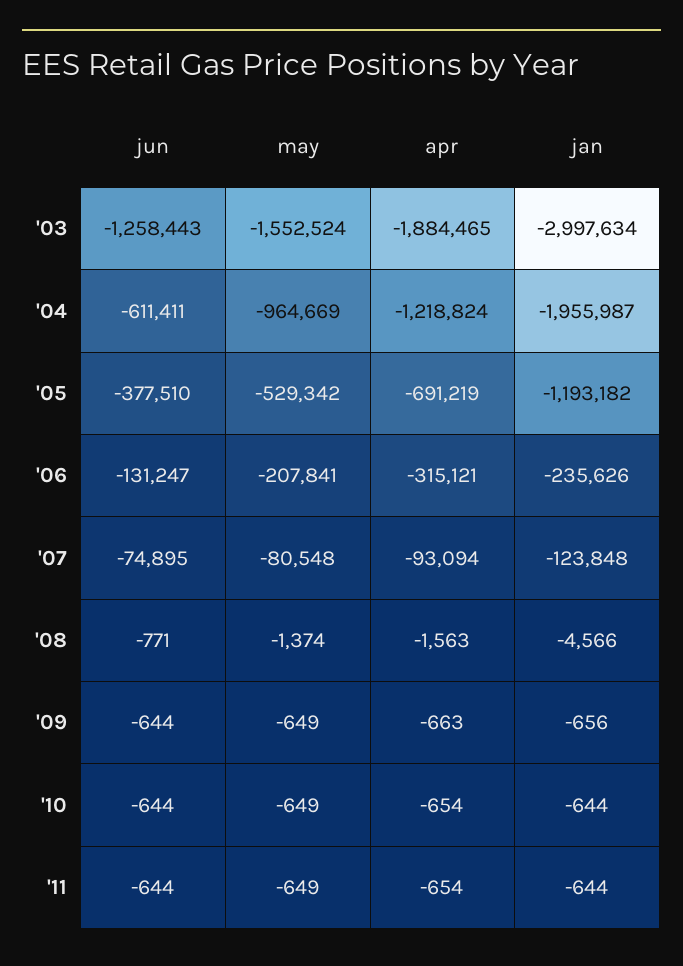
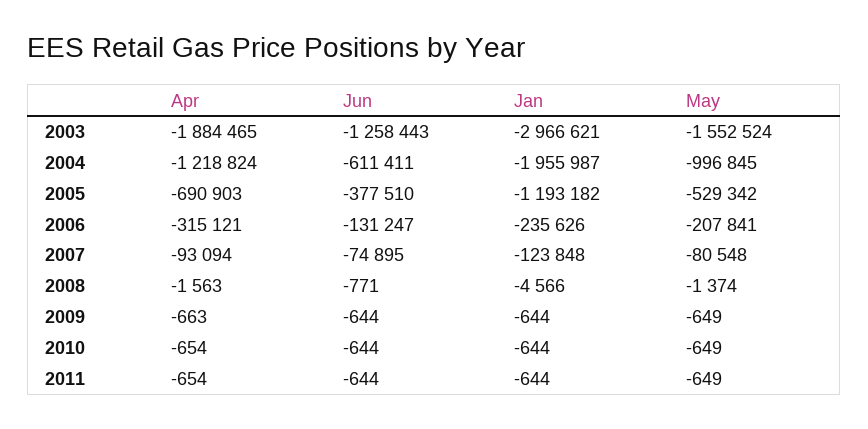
  {
    "jun": {
      "'03": -1258443,
      "'04": -611411,
      "'05": -377510,
      "'06": -131247,
      "'07": -74895,
      "'08": -771,
      "'09": -644,
      "'10": -644,
      "'11": -644
    },
    "may": {
      "'03": -1552524,
-     "'04": -964669,
+     "'04": -996845,
      "'05": -529342,
      "'06": -207841,
      "'07": -80548,
      "'08": -1374,
      "'09": -649,
      "'10": -649,
      "'11": -649
    },
    "apr": {
      "'03": -1884465,
      "'04": -1218824,
-     "'05": -691219,
+     "'05": -690903,
      "'06": -315121,
      "'07": -93094,
      "'08": -1563,
      "'09": -663,
      "'10": -654,
      "'11": -654
    },
    "jan": {
-     "'03": -2997634,
+     "'03": -2966621,
      "'04": -1955987,
      "'05": -1193182,
      "'06": -235626,
      "'07": -123848,
      "'08": -4566,
-     "'09": -656,
+     "'09": -644,
      "'10": -644,
      "'11": -644
    }
  }

